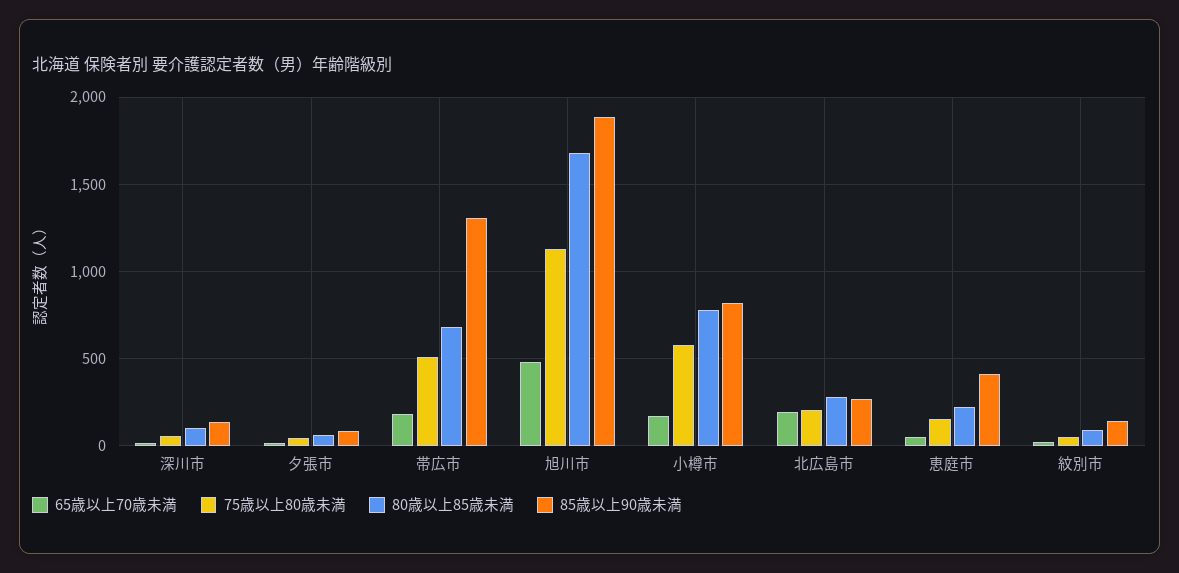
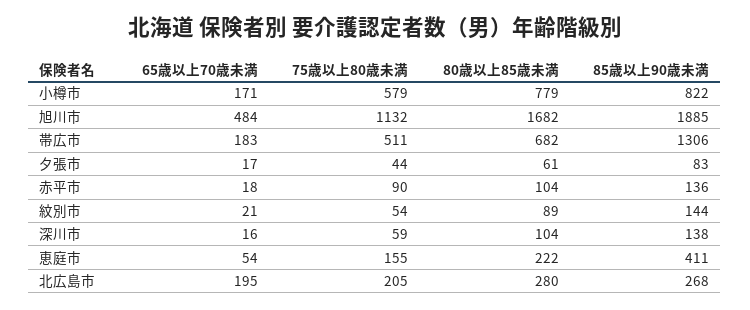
  {
    "65歳以上70歳未満": {
      "深川市": 16,
      "夕張市": 17,
      "帯広市": 183,
      "旭川市": 484,
      "小樽市": 171,
      "北広島市": 195,
      "恵庭市": 54,
-     "紋別市": 21
+     "紋別市": 21,
+     "赤平市": 18
    },
    "75歳以上80歳未満": {
      "深川市": 59,
      "夕張市": 44,
      "帯広市": 511,
      "旭川市": 1132,
      "小樽市": 579,
      "北広島市": 205,
      "恵庭市": 155,
-     "紋別市": 54
+     "紋別市": 54,
+     "赤平市": 90
    },
    "80歳以上85歳未満": {
      "深川市": 104,
      "夕張市": 61,
      "帯広市": 682,
      "旭川市": 1682,
      "小樽市": 779,
      "北広島市": 280,
      "恵庭市": 222,
-     "紋別市": 89
+     "紋別市": 89,
+     "赤平市": 104
    },
    "85歳以上90歳未満": {
      "深川市": 138,
      "夕張市": 83,
      "帯広市": 1306,
      "旭川市": 1885,
      "小樽市": 822,
      "北広島市": 268,
      "恵庭市": 411,
-     "紋別市": 144
+     "紋別市": 144,
+     "赤平市": 136
    }
  }

